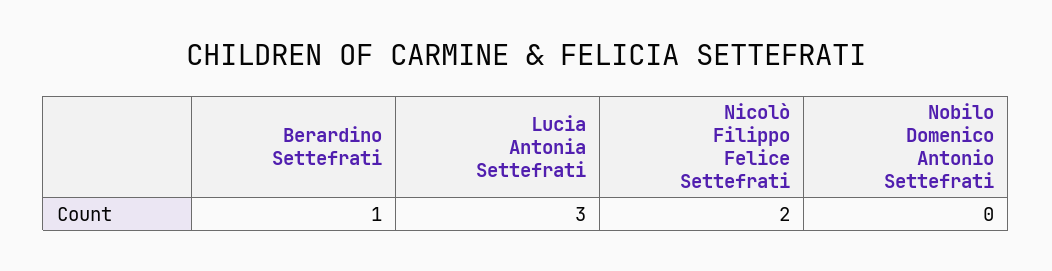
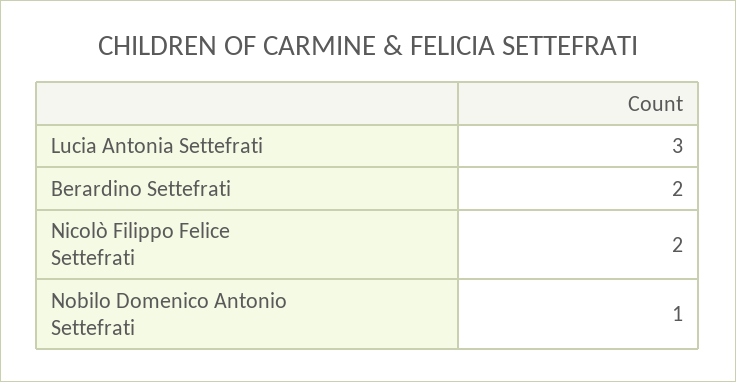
  {
-   "Berardino Settefrati": 1,
+   "Berardino Settefrati": 2,
    "Lucia Antonia Settefrati": 3,
    "Nicolò Filippo Felice Settefrati": 2,
-   "Nobilo Domenico Antonio Settefrati": 0
+   "Nobilo Domenico Antonio Settefrati": 1
  }

